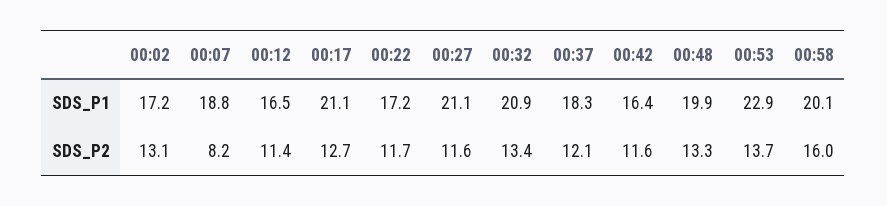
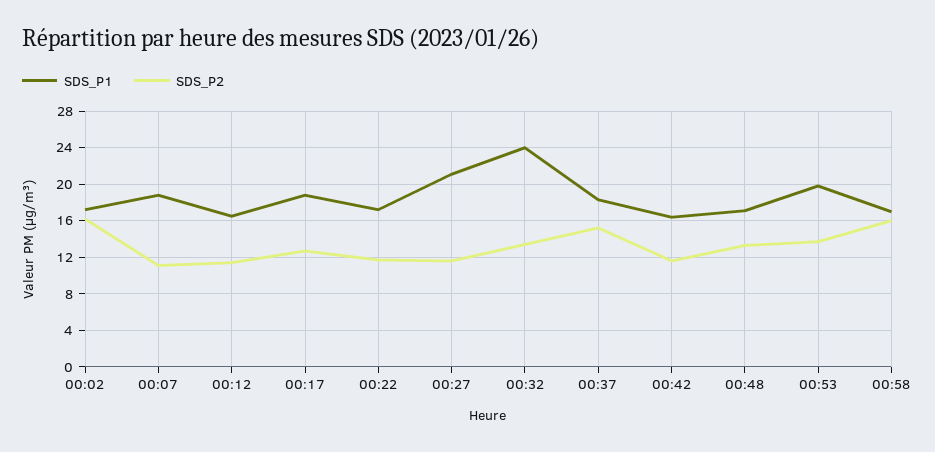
  {
    "SDS_P1": {
      "00:02": 17.2,
      "00:07": 18.8,
      "00:12": 16.5,
-     "00:17": 21.1,
+     "00:17": 19,
      "00:22": 17.2,
      "00:27": 21.1,
-     "00:32": 20.9,
+     "00:32": 24,
      "00:37": 18.3,
      "00:42": 16.4,
-     "00:48": 19.9,
+     "00:48": 17,
-     "00:53": 22.9,
+     "00:53": 20,
-     "00:58": 20.1
+     "00:58": 17
    },
    "SDS_P2": {
-     "00:02": 13.1,
+     "00:02": 16,
-     "00:07": 8.2,
+     "00:07": 11,
      "00:12": 11.4,
      "00:17": 12.7,
      "00:22": 11.7,
      "00:27": 11.6,
      "00:32": 13.4,
-     "00:37": 12.1,
+     "00:37": 15,
      "00:42": 11.6,
      "00:48": 13.3,
      "00:53": 13.7,
      "00:58": 16
    }
  }

